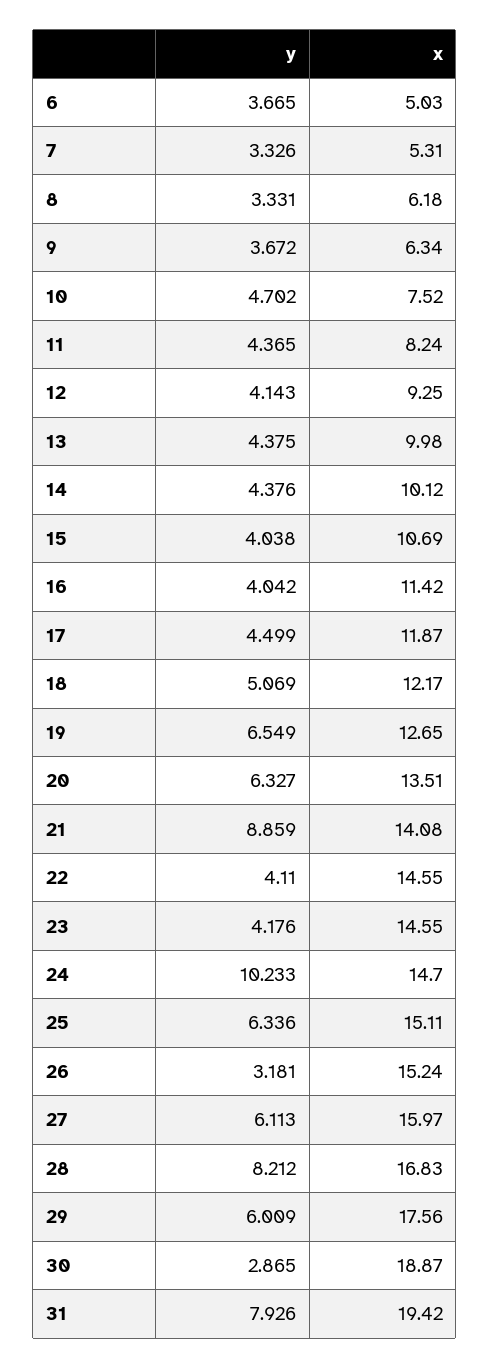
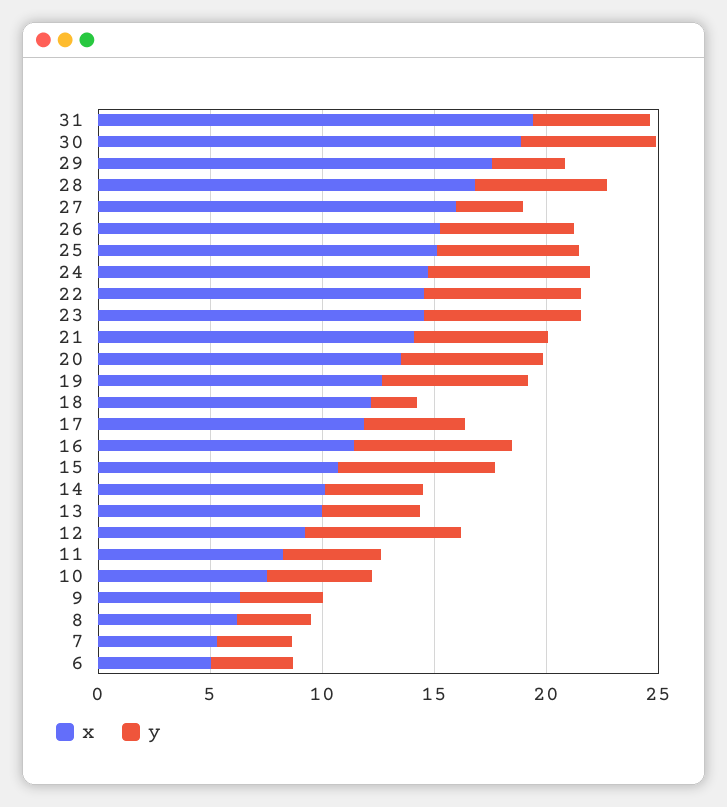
  {
    "y": {
      "6": 3.665,
      "7": 3.326,
      "8": 3.331,
      "9": 3.672,
      "10": 4.702,
      "11": 4.365,
-     "12": 4.143,
+     "12": 7,
      "13": 4.375,
      "14": 4.376,
-     "15": 4.038,
+     "15": 7,
-     "16": 4.042,
+     "16": 7,
      "17": 4.499,
-     "18": 5.069,
+     "18": 2,
      "19": 6.549,
      "20": 6.327,
-     "21": 8.859,
+     "21": 6,
-     "22": 4.11,
+     "22": 7,
-     "23": 4.176,
+     "23": 7,
-     "24": 10.233,
+     "24": 7,
      "25": 6.336,
-     "26": 3.181,
+     "26": 6,
-     "27": 6.113,
+     "27": 3,
-     "28": 8.212,
+     "28": 6,
-     "29": 6.009,
+     "29": 3,
-     "30": 2.865,
+     "30": 6,
-     "31": 7.926
+     "31": 5
    },
    "x": {
      "6": 5.03,
      "7": 5.31,
      "8": 6.18,
      "9": 6.34,
      "10": 7.52,
      "11": 8.24,
      "12": 9.25,
      "13": 9.98,
      "14": 10.12,
      "15": 10.69,
      "16": 11.42,
      "17": 11.87,
      "18": 12.17,
      "19": 12.65,
      "20": 13.51,
      "21": 14.08,
      "22": 14.55,
      "23": 14.55,
      "24": 14.7,
      "25": 15.11,
      "26": 15.24,
      "27": 15.97,
      "28": 16.83,
      "29": 17.56,
      "30": 18.87,
      "31": 19.42
    }
  }

